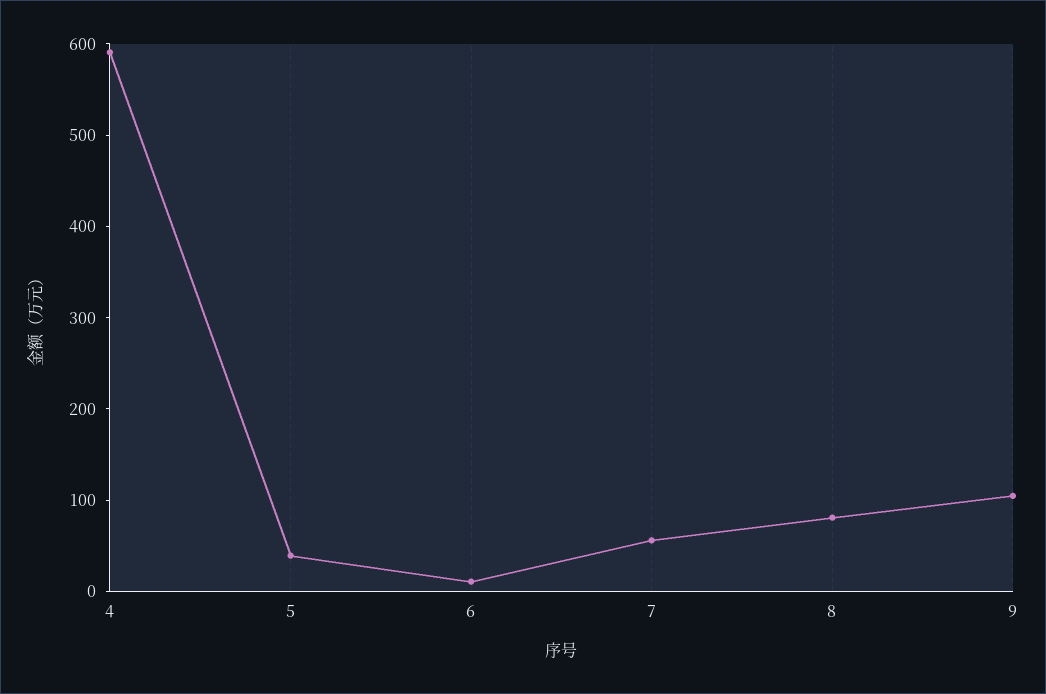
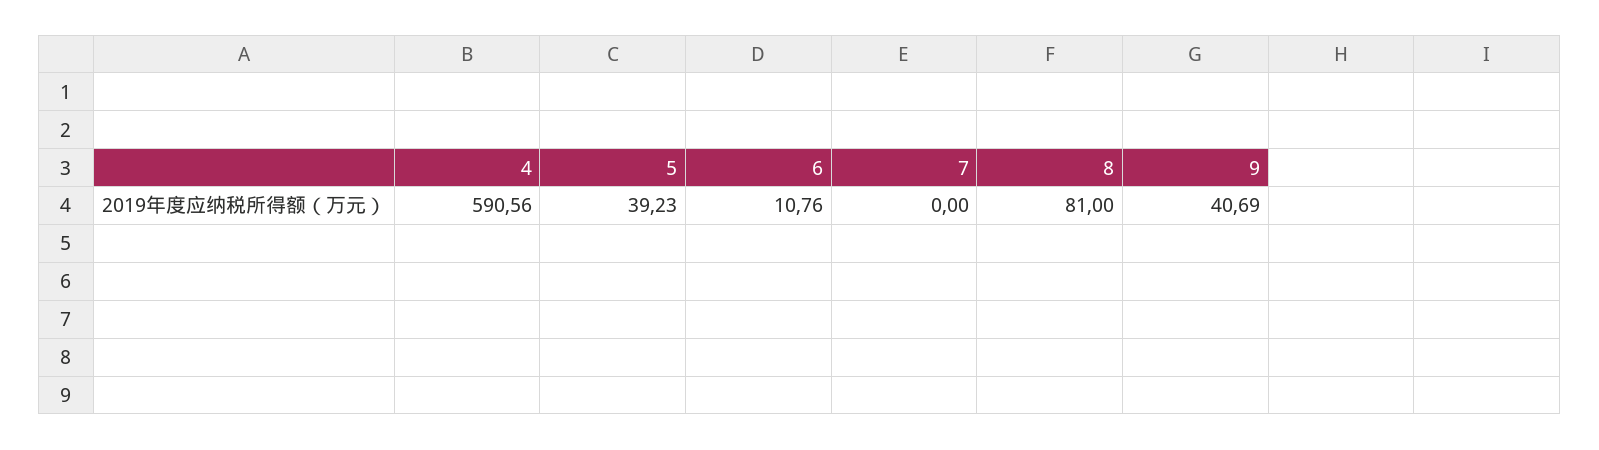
  {
    "4": 590.56,
    "5": 39.23,
    "6": 10.76,
-   "7": 60,
+   "7": 0,
    "8": 81,
-   "9": 100
+   "9": 40.69
  }

